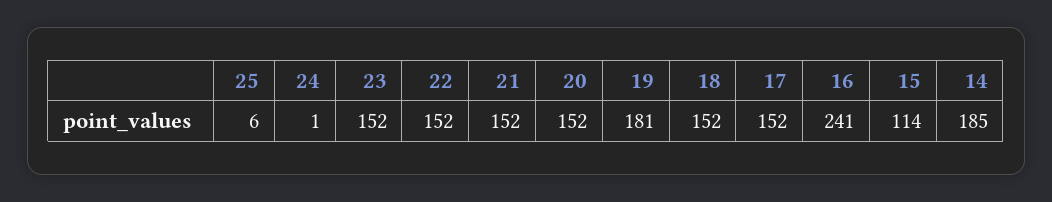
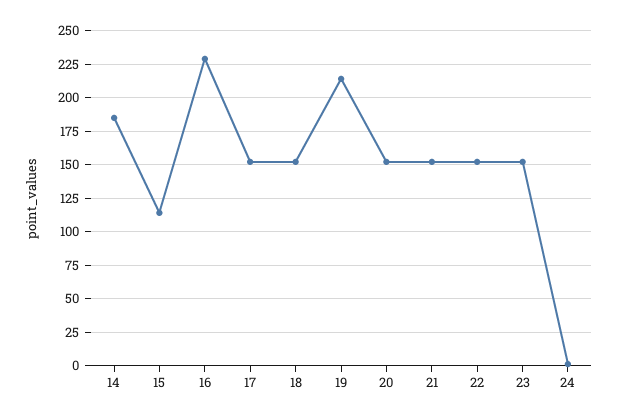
  {
-   "25": 6,
    "24": 1,
    "23": 152,
    "22": 152,
    "21": 152,
    "20": 152,
-   "19": 181,
+   "19": 215,
    "18": 152,
    "17": 152,
-   "16": 241,
+   "16": 230,
    "15": 114,
    "14": 185
  }

